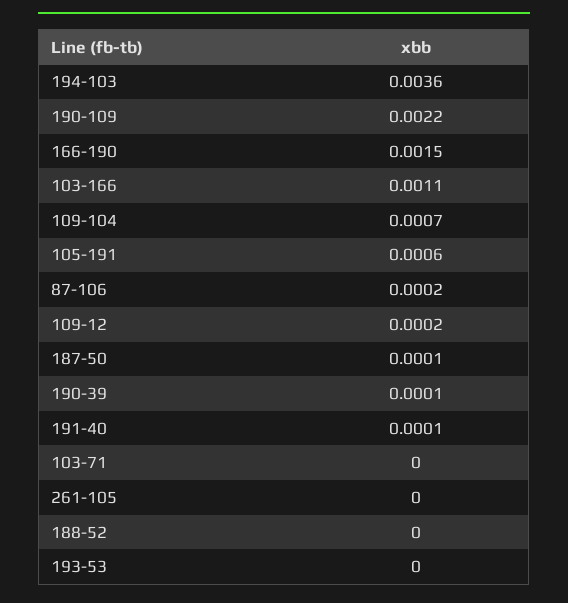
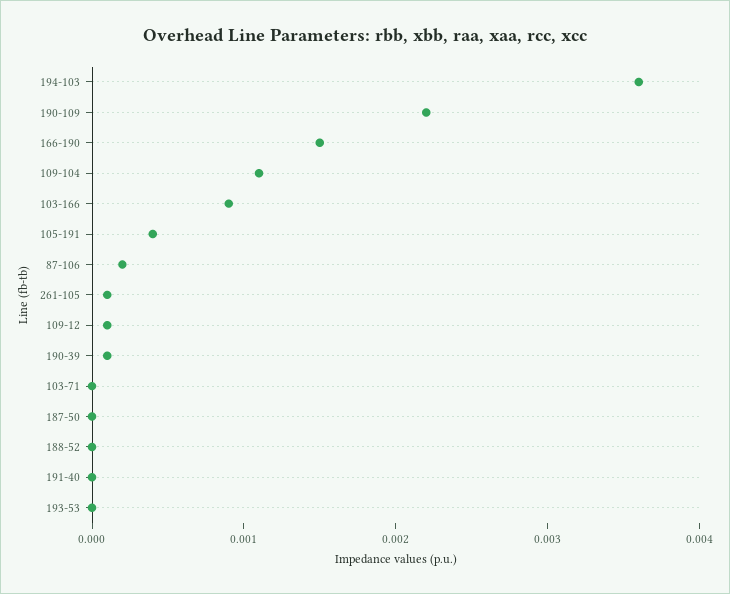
  {
    "194-103": 0.0036,
    "190-109": 0.0022,
    "166-190": 0.0015,
-   "103-166": 0.0011,
+   "103-166": 0.0009,
-   "109-104": 0.0007,
+   "109-104": 0.0011,
-   "105-191": 0.0006,
+   "105-191": 0.0004,
    "87-106": 0.0002,
-   "109-12": 0.0002,
+   "109-12": 0.0001,
-   "187-50": 0.0001,
+   "187-50": 0,
    "190-39": 0.0001,
-   "191-40": 0.0001,
+   "191-40": 0,
    "103-71": 0,
-   "261-105": 0,
+   "261-105": 0.0001,
    "188-52": 0,
    "193-53": 0
  }

